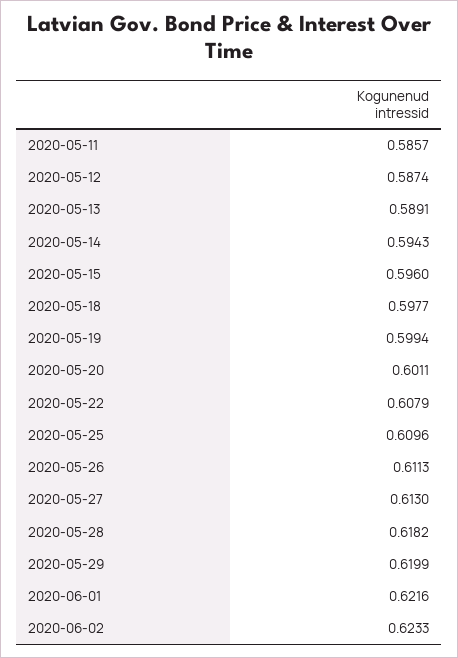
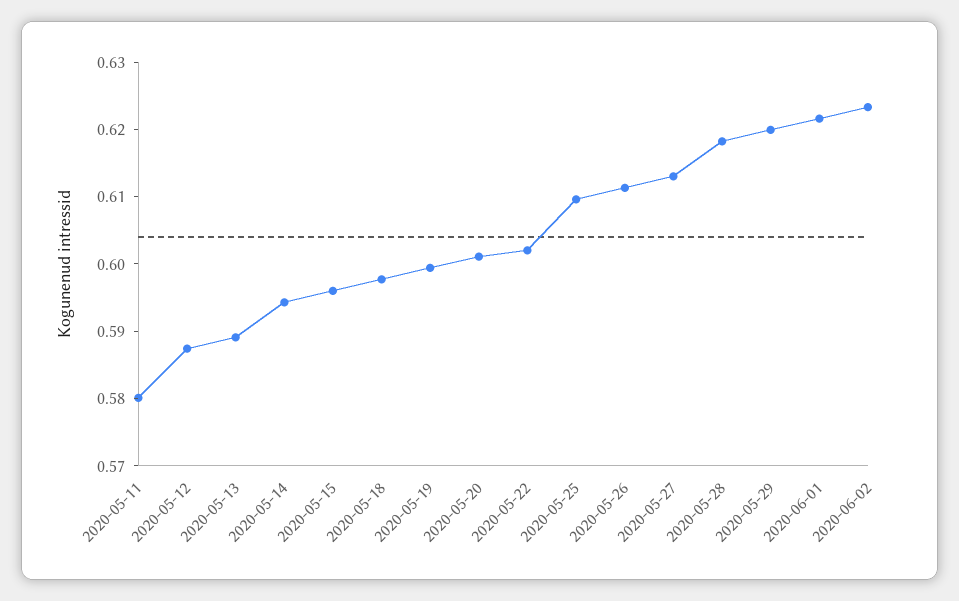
  {
-   "2020-05-11": 0.5857,
+   "2020-05-11": 0.58,
    "2020-05-12": 0.5874,
    "2020-05-13": 0.5891,
    "2020-05-14": 0.5943,
    "2020-05-15": 0.596,
    "2020-05-18": 0.5977,
    "2020-05-19": 0.5994,
    "2020-05-20": 0.6011,
-   "2020-05-22": 0.6079,
+   "2020-05-22": 0.602,
    "2020-05-25": 0.6096,
    "2020-05-26": 0.6113,
    "2020-05-27": 0.613,
    "2020-05-28": 0.6182,
    "2020-05-29": 0.6199,
    "2020-06-01": 0.6216,
    "2020-06-02": 0.6233
  }

